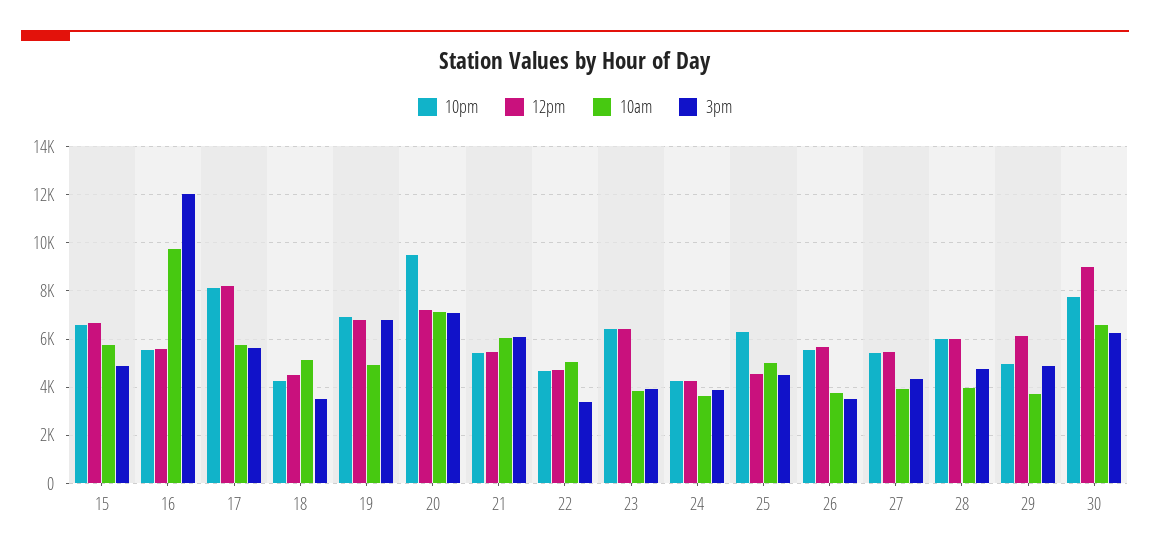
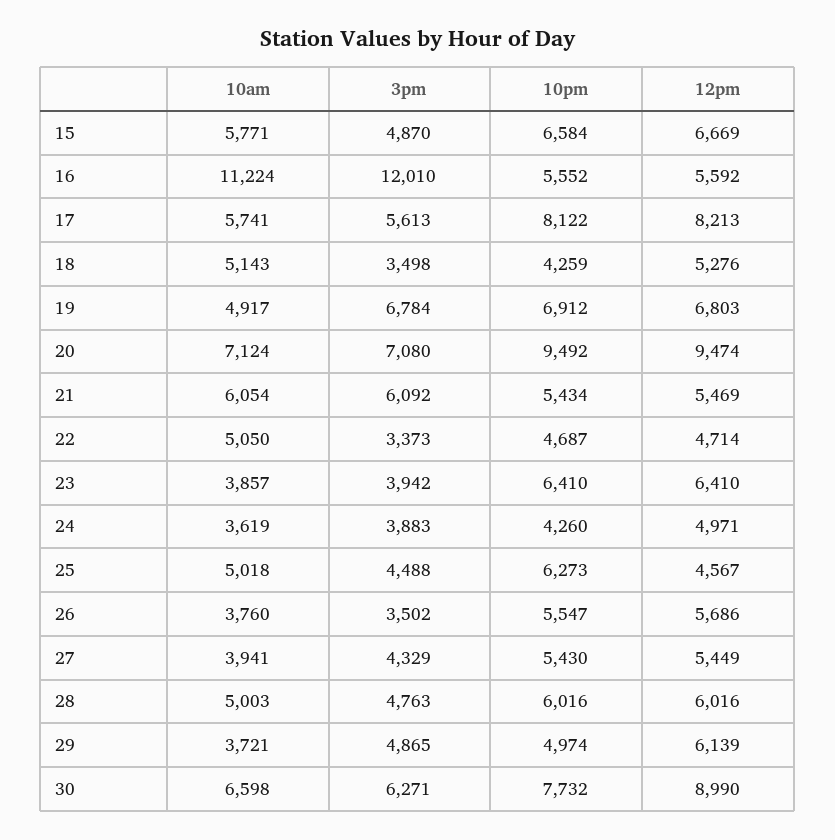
  {
    "10pm": {
      "15": 6584,
      "16": 5552,
      "17": 8122,
      "18": 4259,
      "19": 6912,
      "20": 9492,
      "21": 5434,
      "22": 4687,
      "23": 6410,
      "24": 4260,
      "25": 6273,
      "26": 5547,
      "27": 5430,
      "28": 6016,
      "29": 4974,
      "30": 7732
    },
    "12pm": {
      "15": 6669,
      "16": 5592,
      "17": 8213,
-     "18": 4500,
+     "18": 5276,
      "19": 6803,
-     "20": 7250,
+     "20": 9474,
      "21": 5469,
      "22": 4714,
      "23": 6410,
-     "24": 4250,
+     "24": 4971,
      "25": 4567,
      "26": 5686,
      "27": 5449,
      "28": 6016,
      "29": 6139,
      "30": 8990
    },
    "10am": {
      "15": 5771,
-     "16": 9750,
+     "16": 11224,
      "17": 5741,
      "18": 5143,
      "19": 4917,
      "20": 7124,
      "21": 6054,
      "22": 5050,
      "23": 3857,
      "24": 3619,
      "25": 5018,
      "26": 3760,
      "27": 3941,
-     "28": 4000,
+     "28": 5003,
      "29": 3721,
      "30": 6598
    },
    "3pm": {
      "15": 4870,
      "16": 12010,
      "17": 5613,
      "18": 3498,
      "19": 6784,
      "20": 7080,
      "21": 6092,
      "22": 3373,
      "23": 3942,
      "24": 3883,
      "25": 4488,
      "26": 3502,
      "27": 4329,
      "28": 4763,
      "29": 4865,
      "30": 6271
    }
  }

